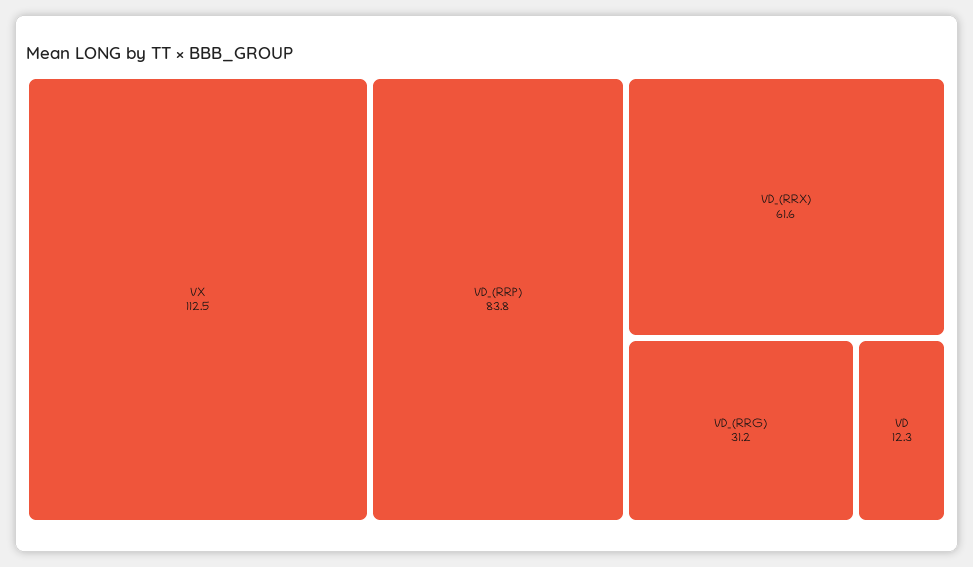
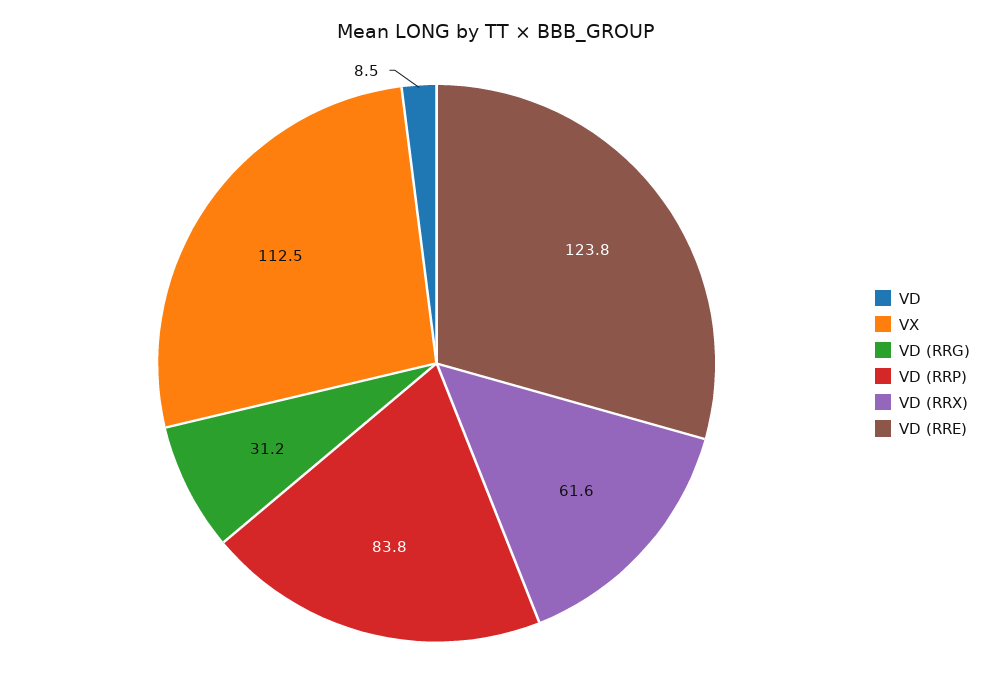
  {
    "VX": 112.5,
    "VD_(RRP)": 83.8,
    "VD_(RRX)": 61.6,
    "VD_(RRG)": 31.2,
-   "VD": 12.3
+   "VD": 8.5,
+   "VD (RRE)": 123.8
  }

